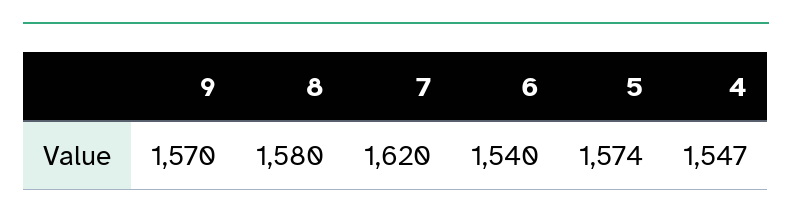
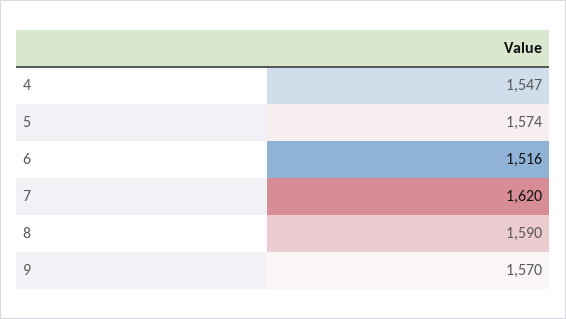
  {
    "9": 1570,
-   "8": 1580,
+   "8": 1590,
    "7": 1620,
-   "6": 1540,
+   "6": 1516,
    "5": 1574,
    "4": 1547
  }

